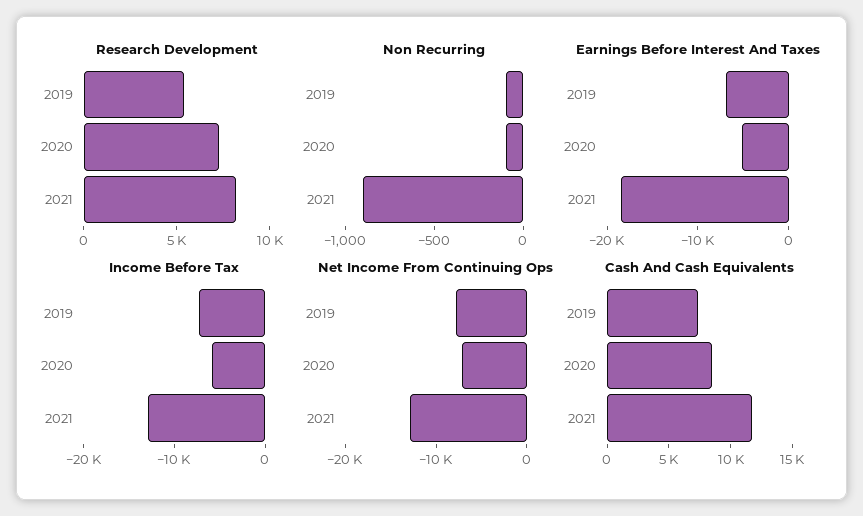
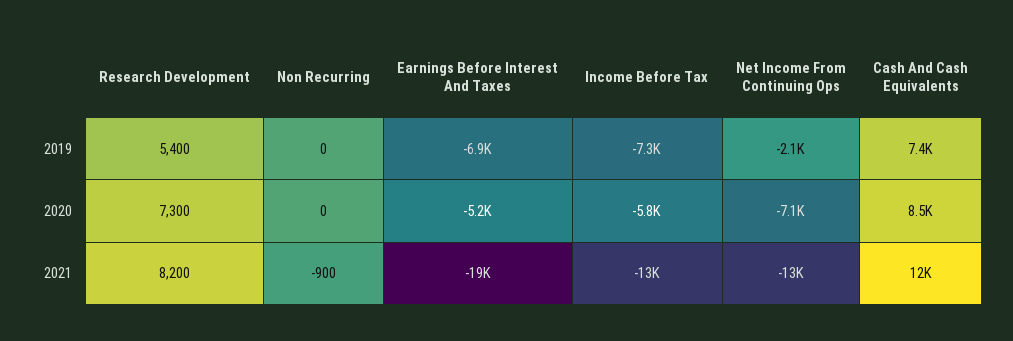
  {
    "Research Development": {
      "2019": 5400,
      "2020": 7300,
      "2021": 8200
    },
    "Non Recurring": {
-     "2019": -100,
+     "2019": 0,
-     "2020": -100,
+     "2020": 0,
      "2021": -900
    },
    "Earnings Before Interest And Taxes": {
      "2019": -6900,
      "2020": -5200,
      "2021": -19000
    },
    "Income Before Tax": {
      "2019": -7300,
      "2020": -5800,
      "2021": -13000
    },
    "Net Income From Continuing Ops": {
-     "2019": -8000,
+     "2019": -2100,
      "2020": -7100,
      "2021": -13000
    },
    "Cash And Cash Equivalents": {
      "2019": 7400,
      "2020": 8500,
      "2021": 12000
    }
  }

